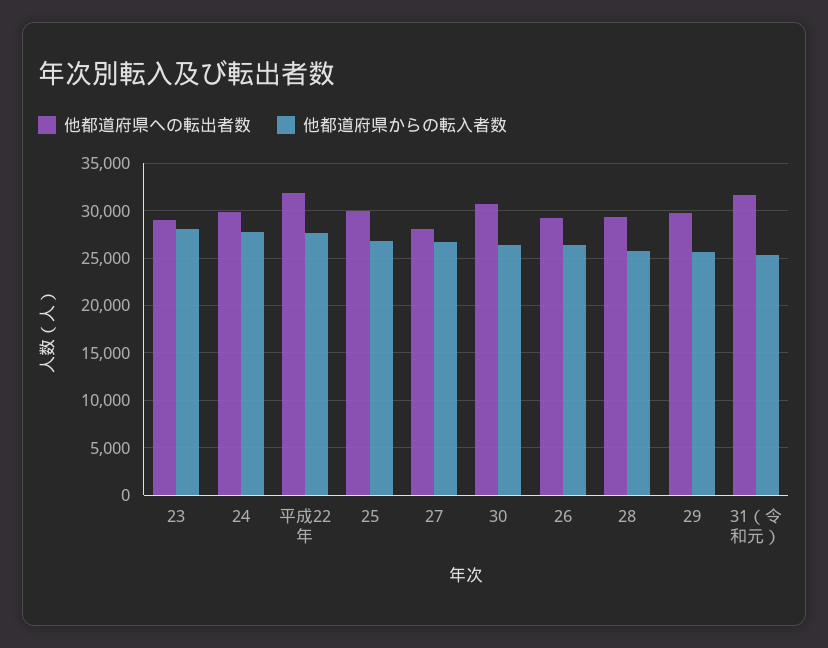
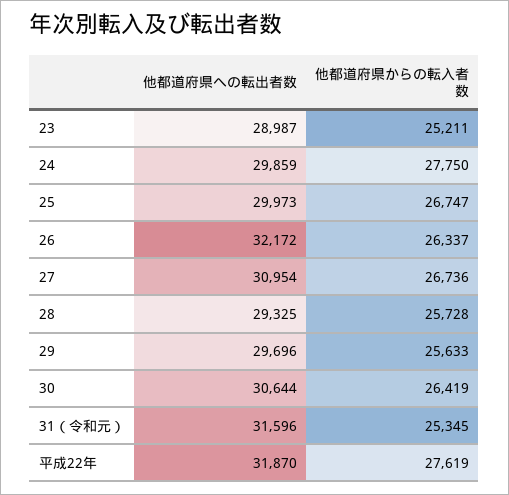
  {
    "他都道府県への転出者数": {
      "23": 28987,
      "24": 29859,
      "平成22年": 31870,
      "25": 29973,
-     "27": 28000,
+     "27": 30954,
      "30": 30644,
-     "26": 29000,
+     "26": 32172,
      "28": 29325,
      "29": 29696,
      "31（令和元）": 31596
    },
    "他都道府県からの転入者数": {
-     "23": 28000,
+     "23": 25211,
      "24": 27750,
      "平成22年": 27619,
      "25": 26747,
      "27": 26736,
      "30": 26419,
      "26": 26337,
      "28": 25728,
      "29": 25633,
      "31（令和元）": 25345
    }
  }

